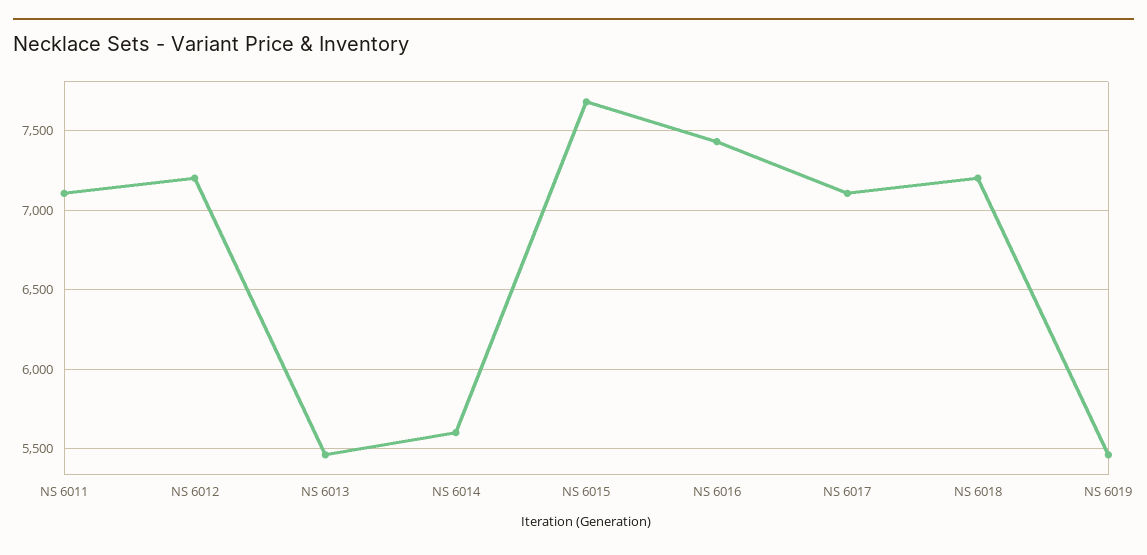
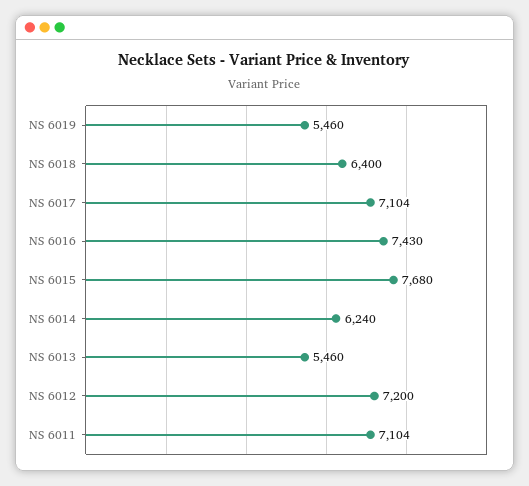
  {
    "NS 6011": 7104,
    "NS 6012": 7200,
    "NS 6013": 5460,
-   "NS 6014": 5600,
+   "NS 6014": 6240,
    "NS 6015": 7680,
    "NS 6016": 7430,
    "NS 6017": 7104,
-   "NS 6018": 7200,
+   "NS 6018": 6400,
    "NS 6019": 5460
  }

